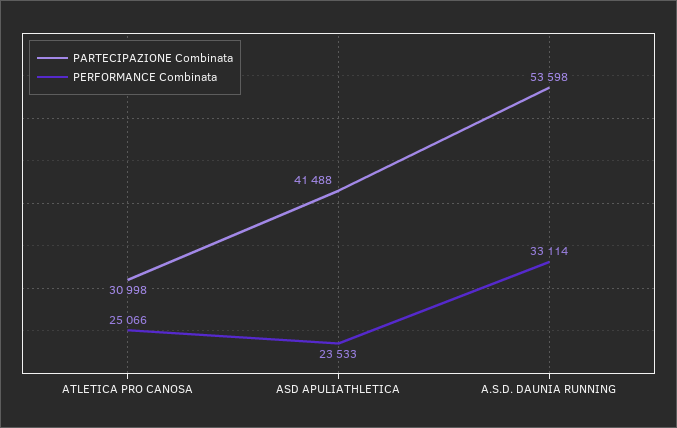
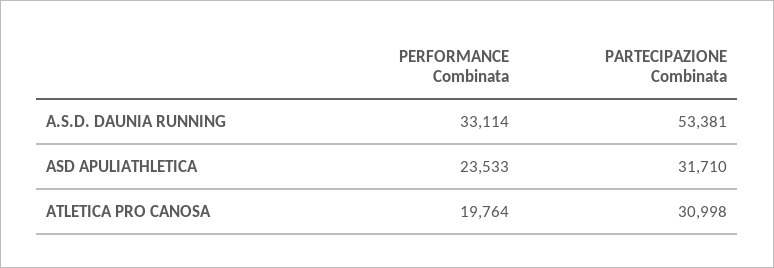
  {
    "PARTECIPAZIONE Combinata": {
      "ATLETICA PRO CANOSA": 30998,
-     "ASD APULIATHLETICA": 41488,
+     "ASD APULIATHLETICA": 31710,
-     "A.S.D. DAUNIA RUNNING": 53598
+     "A.S.D. DAUNIA RUNNING": 53381
    },
    "PERFORMANCE Combinata": {
-     "ATLETICA PRO CANOSA": 25066,
+     "ATLETICA PRO CANOSA": 19764,
      "ASD APULIATHLETICA": 23533,
      "A.S.D. DAUNIA RUNNING": 33114
    }
  }

